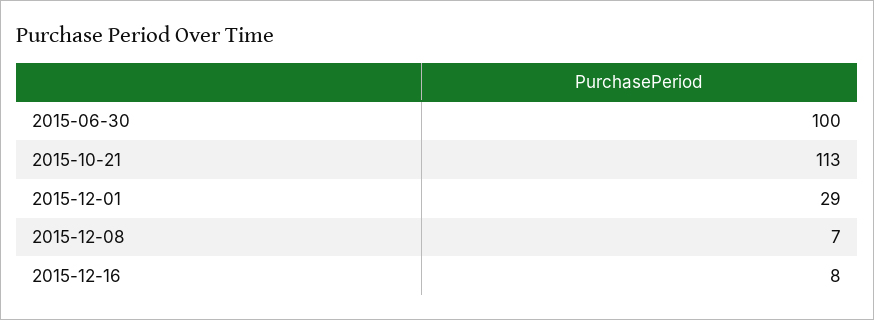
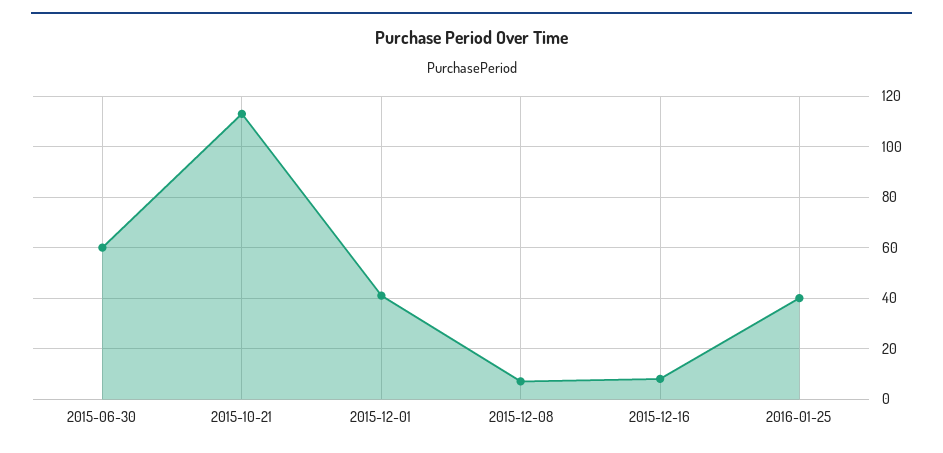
  {
-   "2015-06-30": 100,
+   "2015-06-30": 60,
    "2015-10-21": 113,
-   "2015-12-01": 29,
+   "2015-12-01": 40,
    "2015-12-08": 7,
-   "2015-12-16": 8
+   "2015-12-16": 8,
+   "2016-01-25": 40
  }

